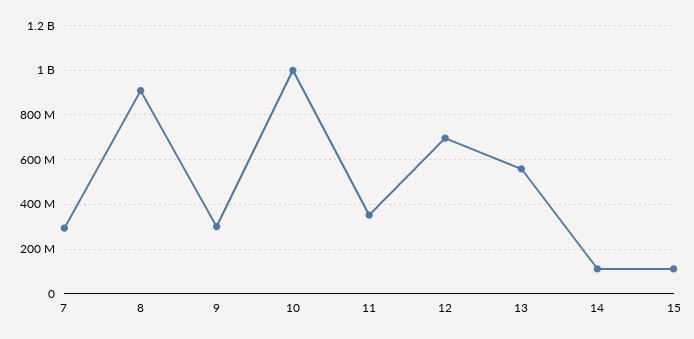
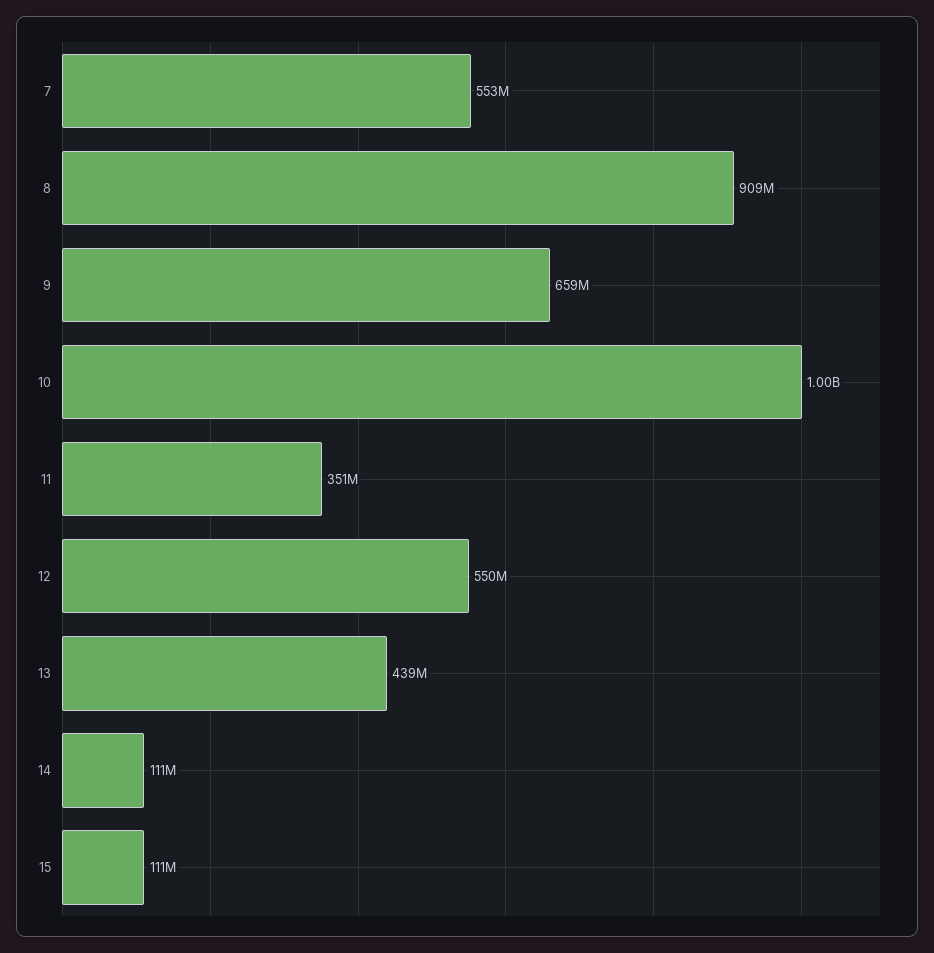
  {
-   "7": 300000000,
+   "7": 553000000,
    "8": 909000000,
-   "9": 300000000,
+   "9": 659000000,
    "10": 1000000000,
    "11": 351000000,
-   "12": 700000000,
+   "12": 550000000,
-   "13": 550000000,
+   "13": 439000000,
    "14": 111000000,
    "15": 111000000
  }

